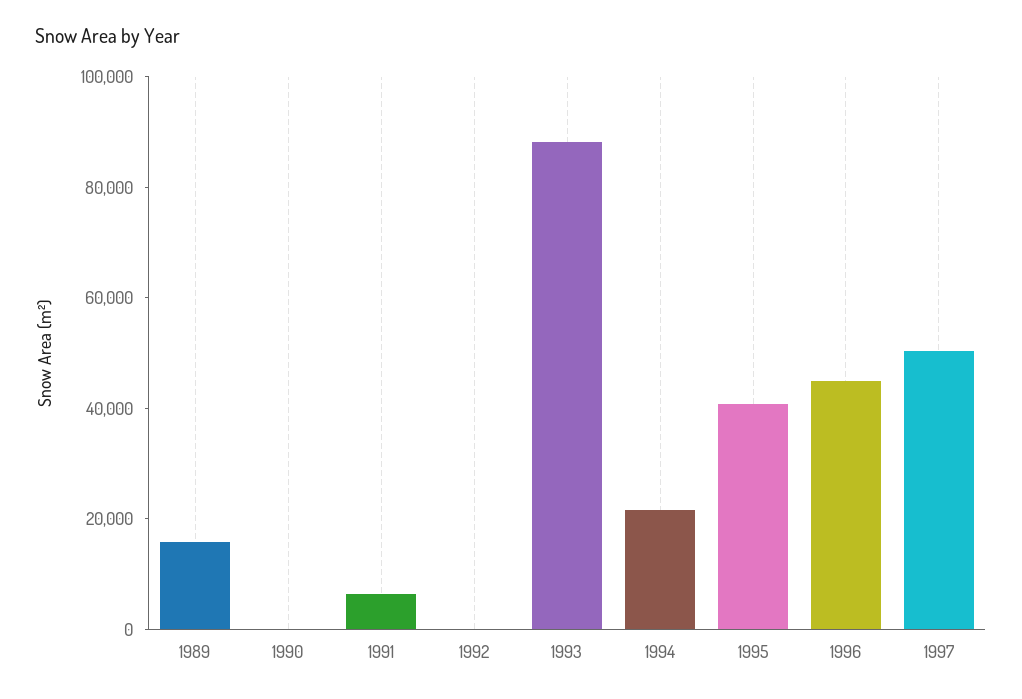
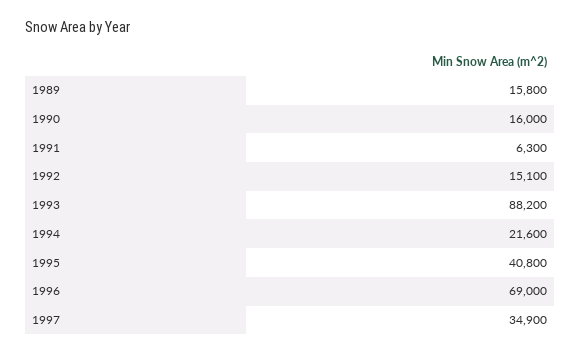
  {
    "1989": 15800,
-   "1990": 0,
+   "1990": 16000,
    "1991": 6300,
-   "1992": 0,
+   "1992": 15100,
    "1993": 88200,
    "1994": 21600,
    "1995": 40800,
-   "1996": 45000,
+   "1996": 69000,
-   "1997": 50000
+   "1997": 34900
  }

